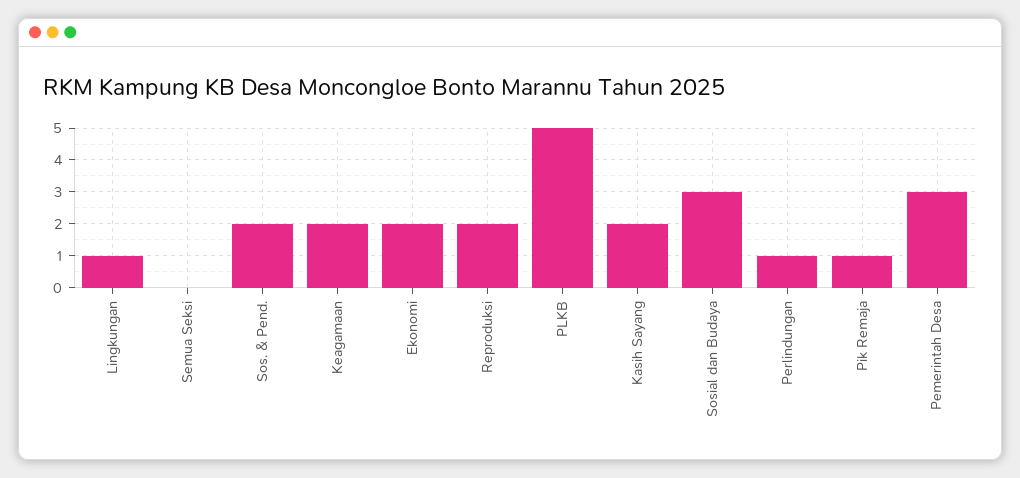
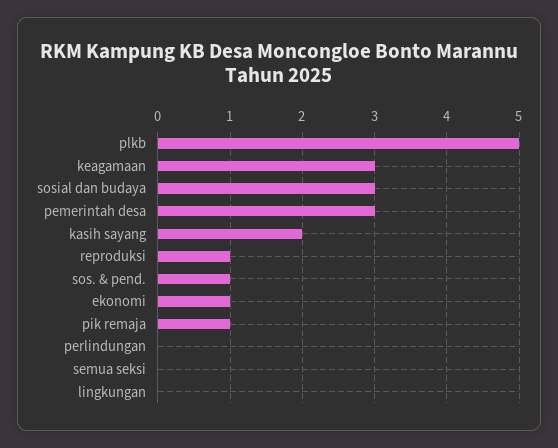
  {
-   "Lingkungan": 1,
+   "Lingkungan": 0,
    "Semua Seksi": 0,
-   "Sos. & Pend.": 2,
+   "Sos. & Pend.": 1,
-   "Keagamaan": 2,
+   "Keagamaan": 3,
-   "Ekonomi": 2,
+   "Ekonomi": 1,
-   "Reproduksi": 2,
+   "Reproduksi": 1,
    "PLKB": 5,
    "Kasih Sayang": 2,
    "Sosial dan Budaya": 3,
-   "Perlindungan": 1,
+   "Perlindungan": 0,
    "Pik Remaja": 1,
    "Pemerintah Desa": 3
  }

